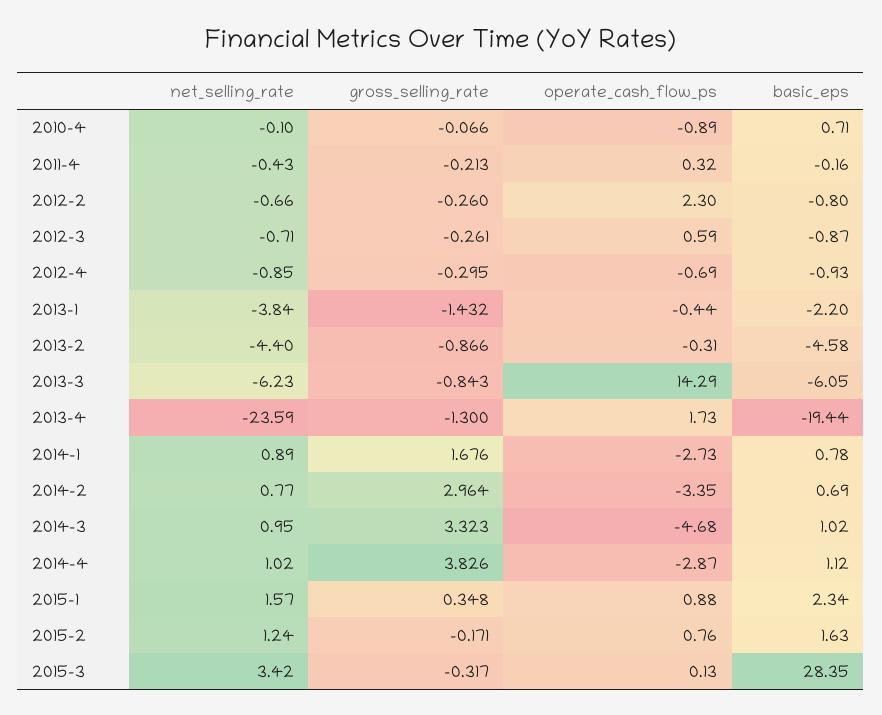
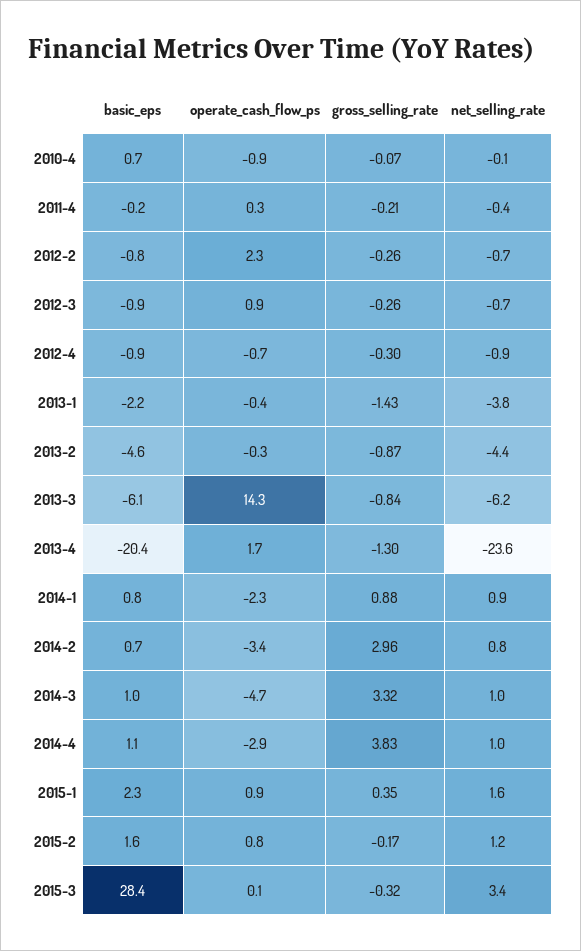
  {
    "net_selling_rate": {
      "2010-4": -0.1,
      "2011-4": -0.43,
      "2012-2": -0.66,
      "2012-3": -0.71,
      "2012-4": -0.85,
      "2013-1": -3.84,
      "2013-2": -4.4,
      "2013-3": -6.23,
      "2013-4": -23.59,
      "2014-1": 0.89,
      "2014-2": 0.77,
      "2014-3": 0.95,
      "2014-4": 1.02,
      "2015-1": 1.57,
      "2015-2": 1.24,
      "2015-3": 3.42
    },
    "gross_selling_rate": {
      "2010-4": -0.066,
      "2011-4": -0.213,
      "2012-2": -0.26,
      "2012-3": -0.261,
      "2012-4": -0.295,
      "2013-1": -1.432,
      "2013-2": -0.866,
      "2013-3": -0.843,
      "2013-4": -1.3,
-     "2014-1": 1.676,
+     "2014-1": 0.88,
      "2014-2": 2.964,
      "2014-3": 3.323,
      "2014-4": 3.826,
      "2015-1": 0.348,
      "2015-2": -0.171,
      "2015-3": -0.317
    },
    "operate_cash_flow_ps": {
      "2010-4": -0.89,
      "2011-4": 0.32,
      "2012-2": 2.3,
-     "2012-3": 0.59,
+     "2012-3": 0.9,
      "2012-4": -0.69,
      "2013-1": -0.44,
      "2013-2": -0.31,
      "2013-3": 14.29,
      "2013-4": 1.73,
-     "2014-1": -2.73,
+     "2014-1": -2.3,
      "2014-2": -3.35,
      "2014-3": -4.68,
      "2014-4": -2.87,
      "2015-1": 0.88,
      "2015-2": 0.76,
      "2015-3": 0.13
    },
    "basic_eps": {
      "2010-4": 0.71,
      "2011-4": -0.16,
      "2012-2": -0.8,
      "2012-3": -0.87,
      "2012-4": -0.93,
      "2013-1": -2.2,
      "2013-2": -4.58,
      "2013-3": -6.05,
-     "2013-4": -19.44,
+     "2013-4": -20.4,
      "2014-1": 0.78,
      "2014-2": 0.69,
      "2014-3": 1.02,
      "2014-4": 1.12,
      "2015-1": 2.34,
      "2015-2": 1.63,
      "2015-3": 28.35
    }
  }

